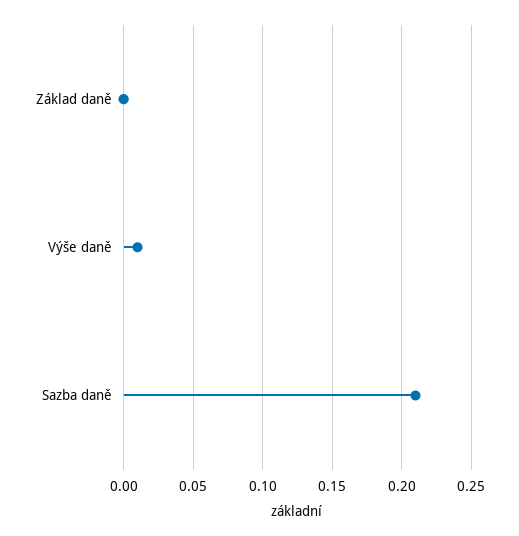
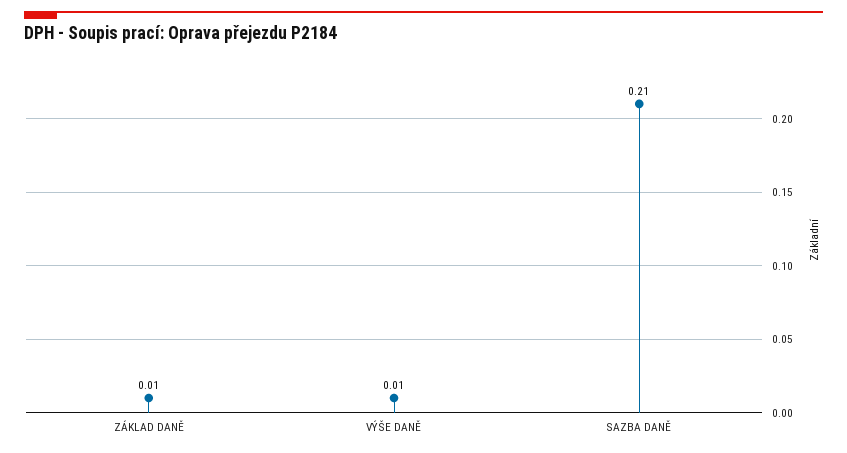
  {
-   "Základ daně": 0,
+   "Základ daně": 0.01,
    "Výše daně": 0.01,
    "Sazba daně": 0.21
  }

